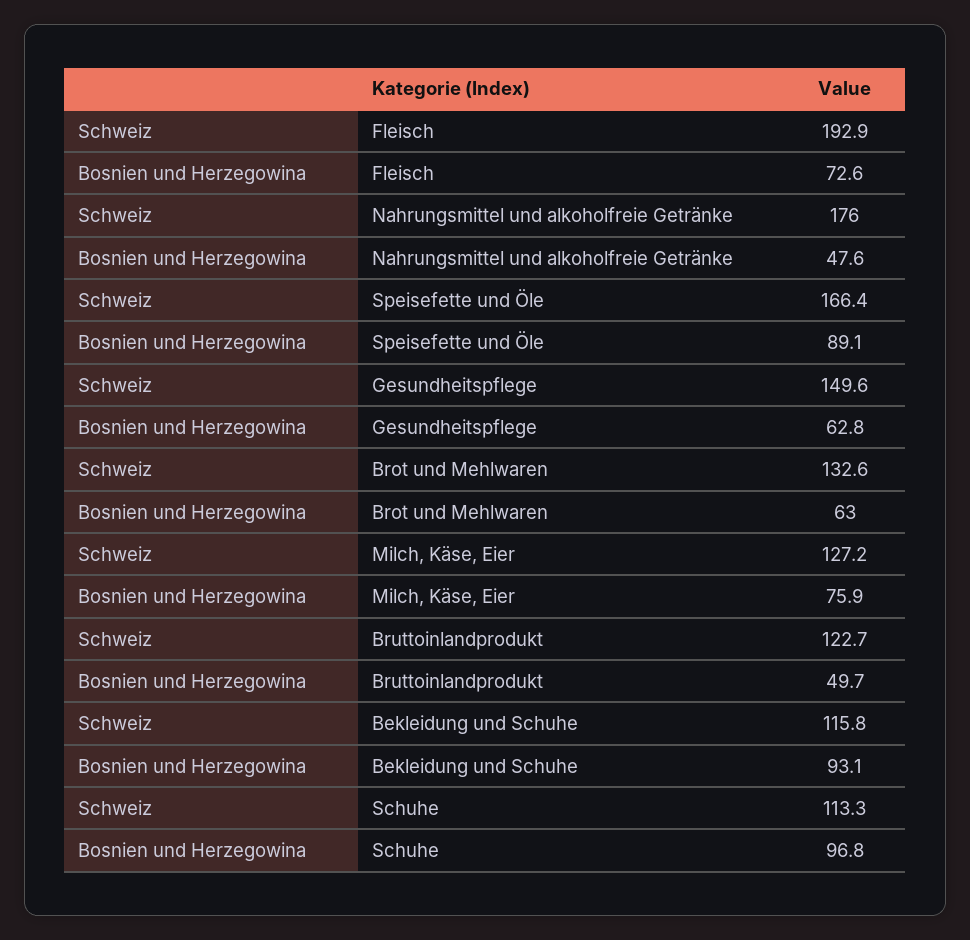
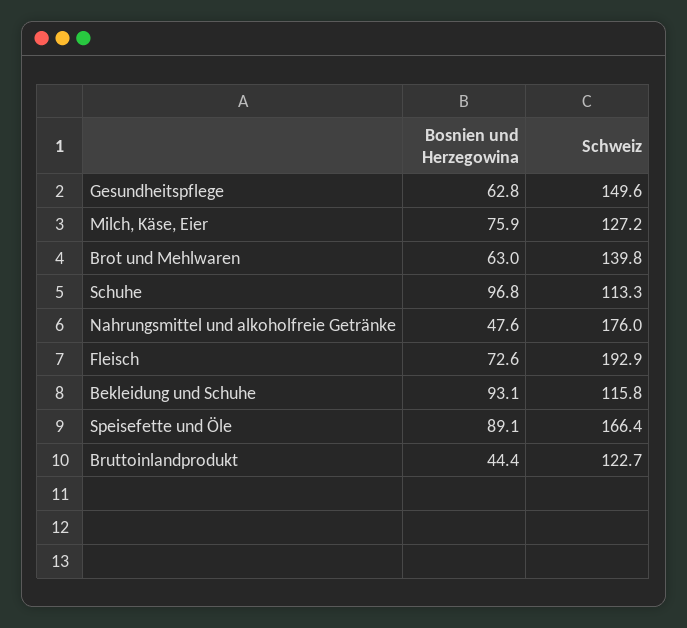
  {
    "Schweiz": {
      "Fleisch": 192.9,
      "Nahrungsmittel und alkoholfreie Getränke": 176,
      "Speisefette und Öle": 166.4,
      "Gesundheitspflege": 149.6,
-     "Brot und Mehlwaren": 132.6,
+     "Brot und Mehlwaren": 139.8,
      "Milch, Käse, Eier": 127.2,
      "Bruttoinlandprodukt": 122.7,
      "Bekleidung und Schuhe": 115.8,
      "Schuhe": 113.3
    },
    "Bosnien und Herzegowina": {
      "Fleisch": 72.6,
      "Nahrungsmittel und alkoholfreie Getränke": 47.6,
      "Speisefette und Öle": 89.1,
      "Gesundheitspflege": 62.8,
      "Brot und Mehlwaren": 63,
      "Milch, Käse, Eier": 75.9,
-     "Bruttoinlandprodukt": 49.7,
+     "Bruttoinlandprodukt": 44.4,
      "Bekleidung und Schuhe": 93.1,
      "Schuhe": 96.8
    }
  }

